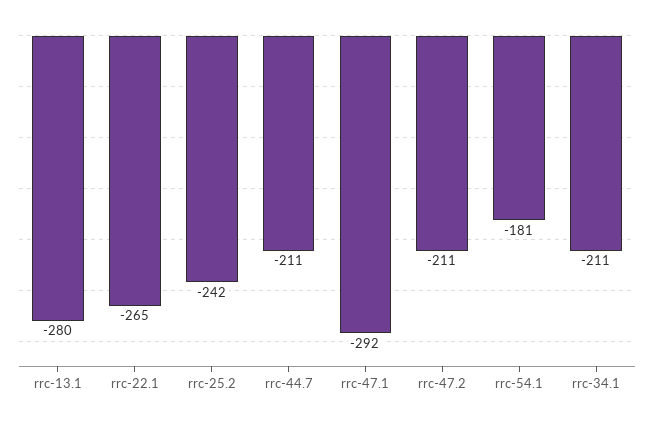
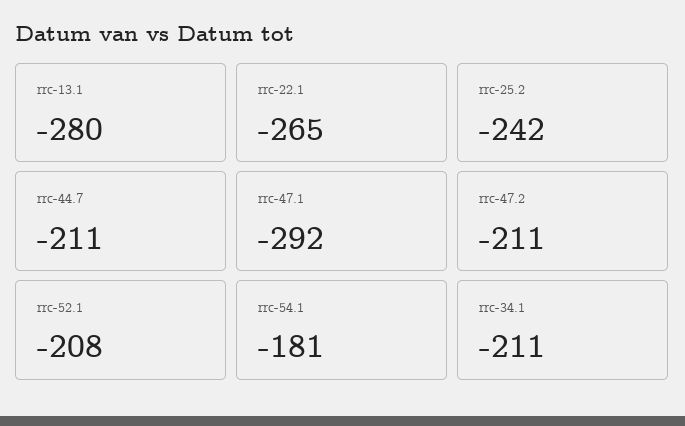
  {
    "rrc-13.1": -280,
    "rrc-22.1": -265,
    "rrc-25.2": -242,
    "rrc-44.7": -211,
    "rrc-47.1": -292,
    "rrc-47.2": -211,
    "rrc-54.1": -181,
-   "rrc-34.1": -211
+   "rrc-34.1": -211,
+   "rrc-52.1": -208
  }

